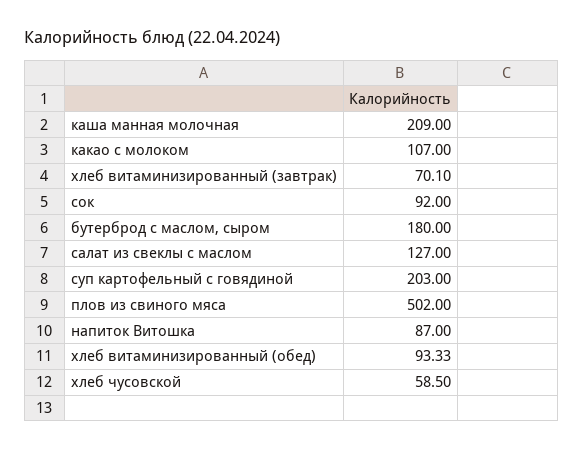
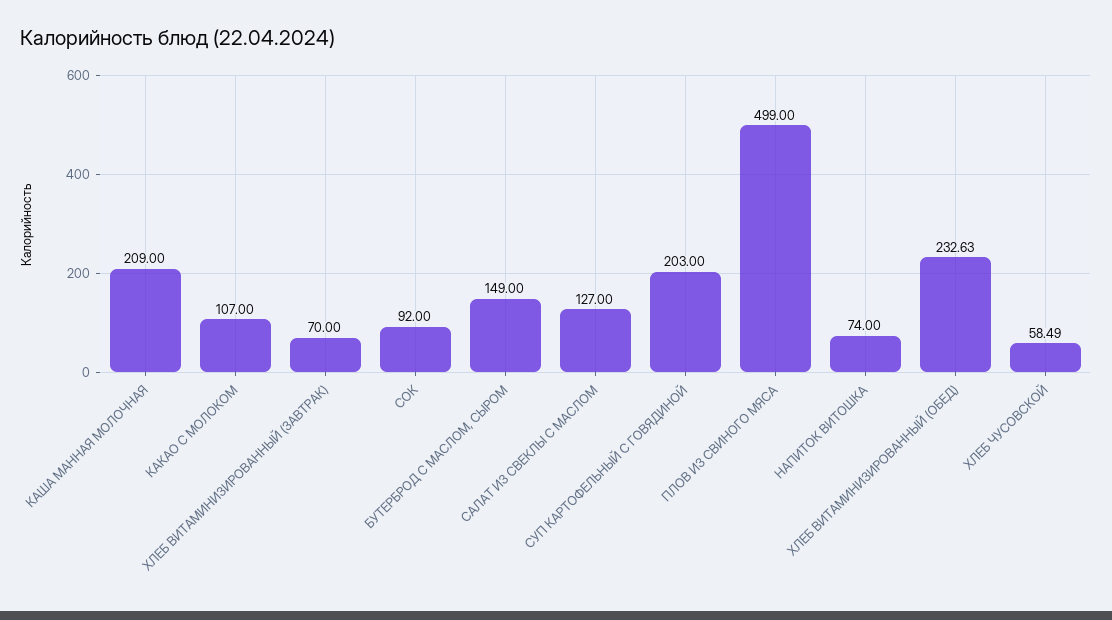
  {
    "каша манная молочная": 209,
    "какао с молоком": 107,
-   "хлеб витаминизированный (завтрак)": 70.1,
+   "хлеб витаминизированный (завтрак)": 70,
    "сок": 92,
-   "бутерброд с маслом, сыром": 180,
+   "бутерброд с маслом, сыром": 149,
    "салат из свеклы с маслом": 127,
    "суп картофельный с говядиной": 203,
-   "плов из свиного мяса": 502,
+   "плов из свиного мяса": 499,
-   "напиток Витошка": 87,
+   "напиток Витошка": 74,
-   "хлеб витаминизированный (обед)": 93.33,
+   "хлеб витаминизированный (обед)": 232.63,
-   "хлеб чусовской": 58.5
+   "хлеб чусовской": 58.49
  }

